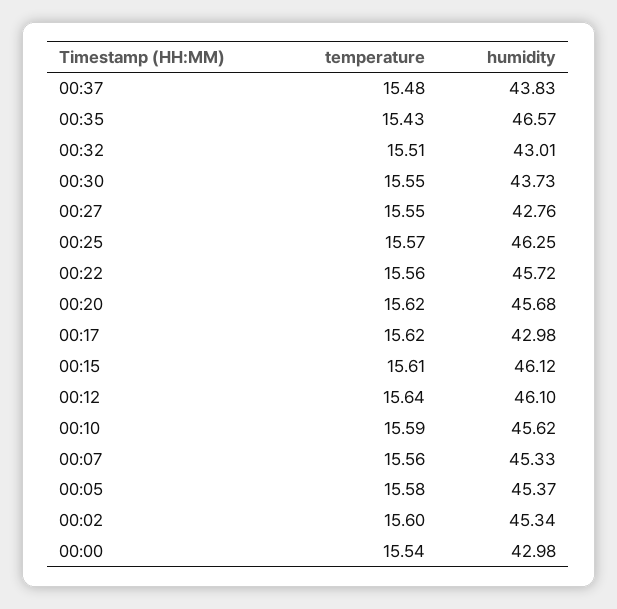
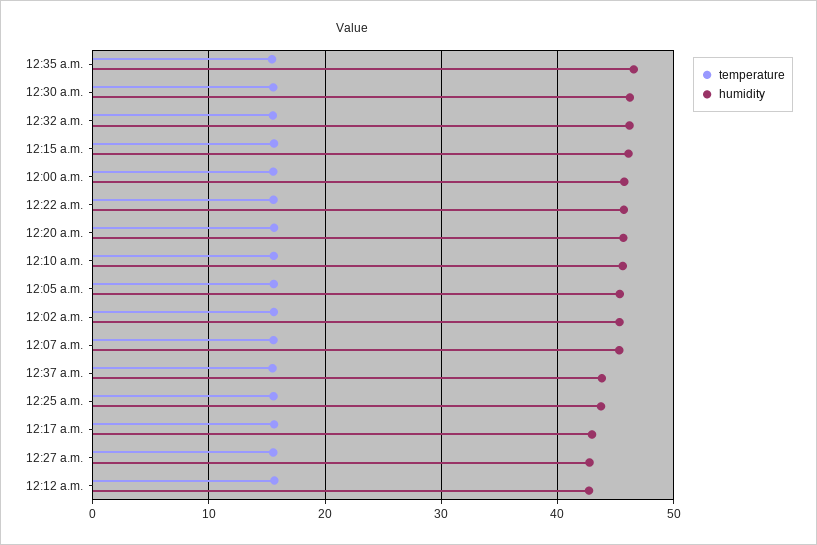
  {
    "temperature": {
      "00:37": 15.48,
      "00:35": 15.43,
      "00:32": 15.51,
      "00:30": 15.55,
      "00:27": 15.55,
      "00:25": 15.57,
      "00:22": 15.56,
      "00:20": 15.62,
      "00:17": 15.62,
      "00:15": 15.61,
      "00:12": 15.64,
      "00:10": 15.59,
      "00:07": 15.56,
      "00:05": 15.58,
      "00:02": 15.6,
      "00:00": 15.54
    },
    "humidity": {
      "00:37": 43.83,
      "00:35": 46.57,
-     "00:32": 43.01,
+     "00:32": 46,
-     "00:30": 43.73,
+     "00:30": 46,
      "00:27": 42.76,
-     "00:25": 46.25,
+     "00:25": 44,
      "00:22": 45.72,
      "00:20": 45.68,
      "00:17": 42.98,
      "00:15": 46.12,
-     "00:12": 46.1,
+     "00:12": 43,
      "00:10": 45.62,
      "00:07": 45.33,
      "00:05": 45.37,
      "00:02": 45.34,
-     "00:00": 42.98
+     "00:00": 46
    }
  }

